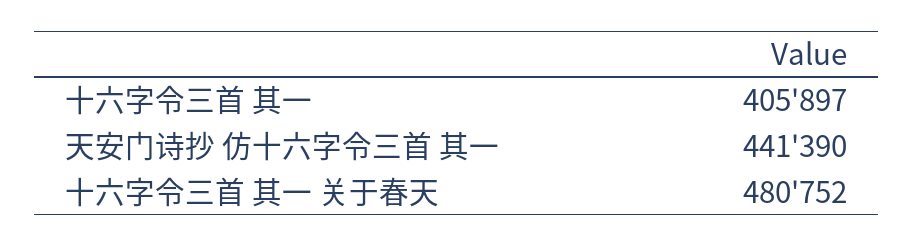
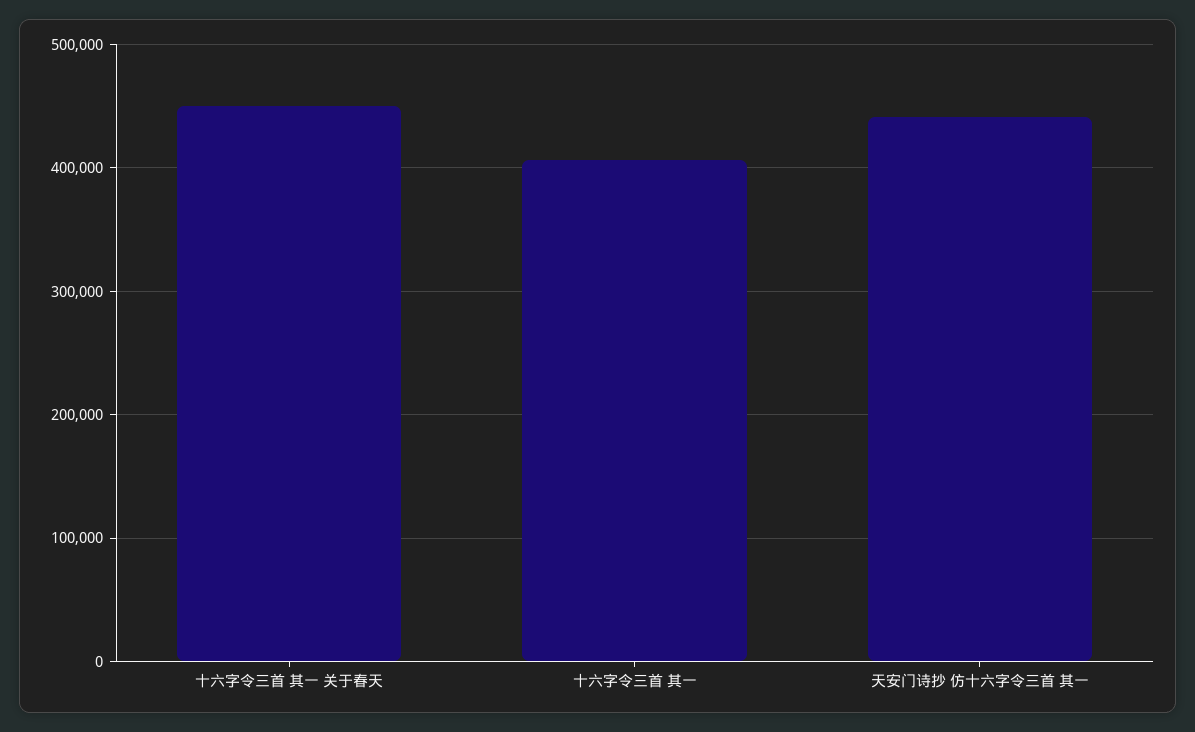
  {
    "十六字令三首 其一": 405897,
    "天安门诗抄 仿十六字令三首 其一": 441390,
-   "十六字令三首 其一 关于春天": 480752
+   "十六字令三首 其一 关于春天": 450000
  }

